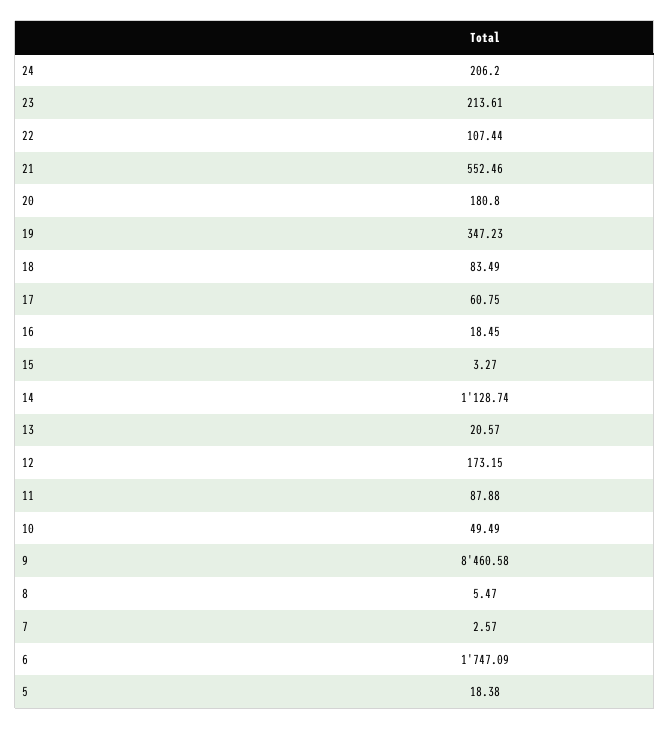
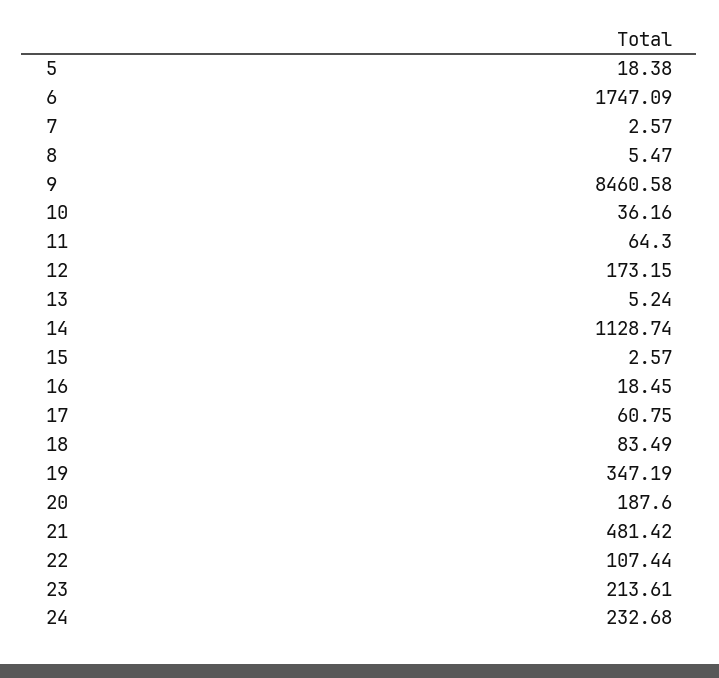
  {
-   "24": 206.2,
+   "24": 232.68,
    "23": 213.61,
    "22": 107.44,
-   "21": 552.46,
+   "21": 481.42,
-   "20": 180.8,
+   "20": 187.6,
-   "19": 347.23,
+   "19": 347.19,
    "18": 83.49,
    "17": 60.75,
    "16": 18.45,
-   "15": 3.27,
+   "15": 2.57,
    "14": 1128.74,
-   "13": 20.57,
+   "13": 5.24,
    "12": 173.15,
-   "11": 87.88,
+   "11": 64.3,
-   "10": 49.49,
+   "10": 36.16,
    "9": 8460.58,
    "8": 5.47,
    "7": 2.57,
    "6": 1747.09,
    "5": 18.38
  }

